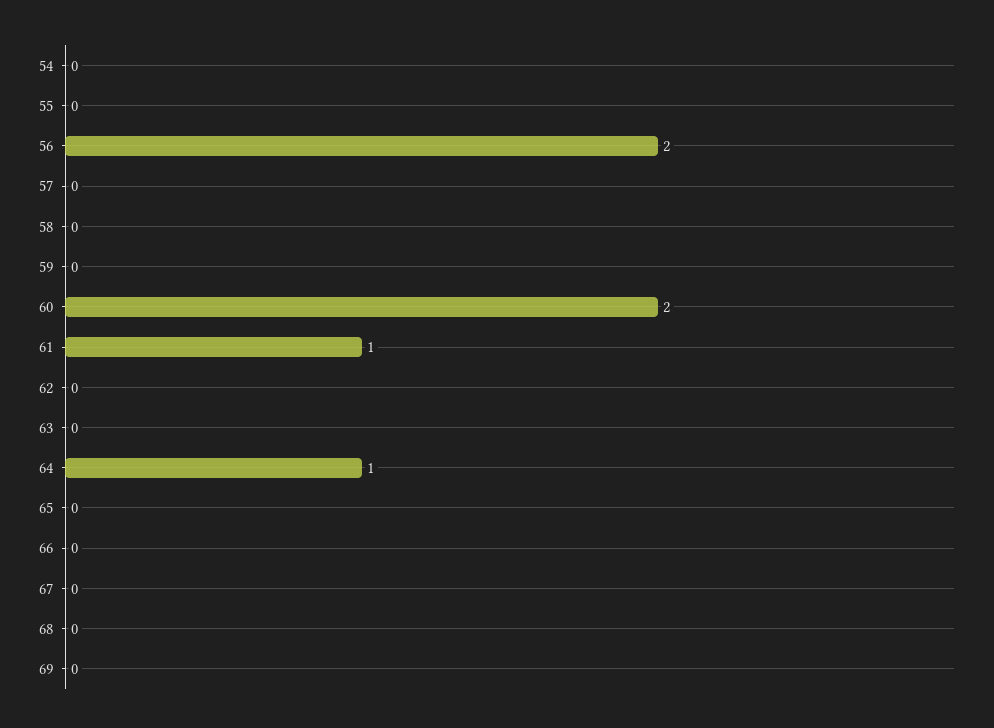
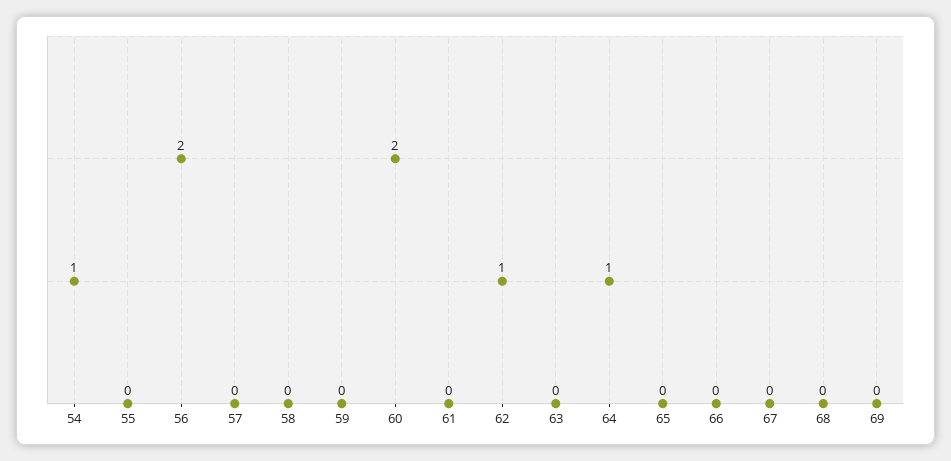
  {
-   "54": 0,
+   "54": 1,
    "55": 0,
    "56": 2,
    "57": 0,
    "58": 0,
    "59": 0,
    "60": 2,
-   "61": 1,
+   "61": 0,
-   "62": 0,
+   "62": 1,
    "63": 0,
    "64": 1,
    "65": 0,
    "66": 0,
    "67": 0,
    "68": 0,
    "69": 0
  }

